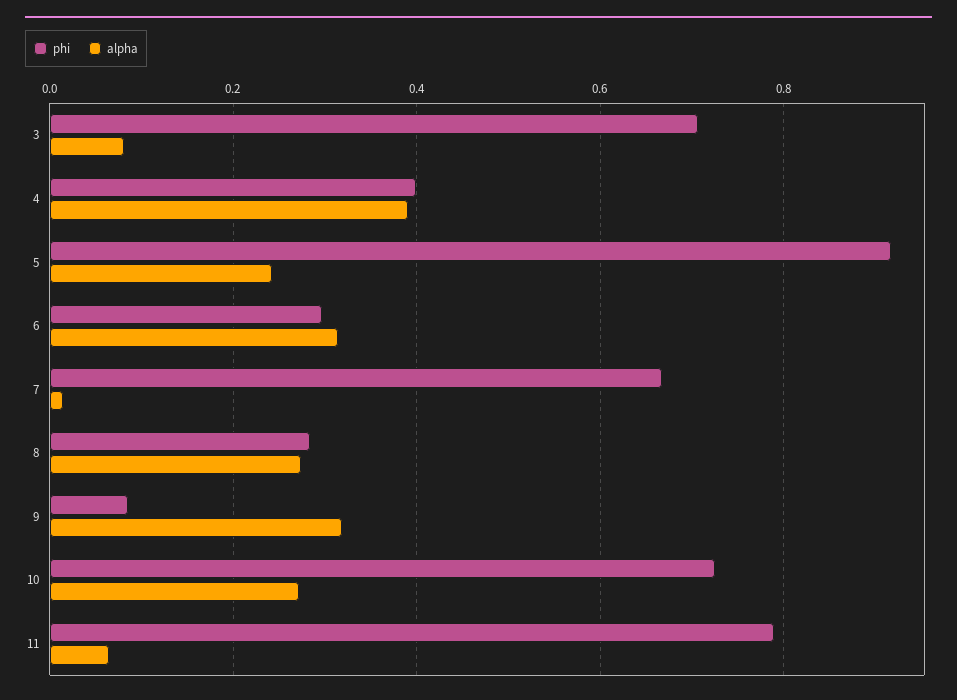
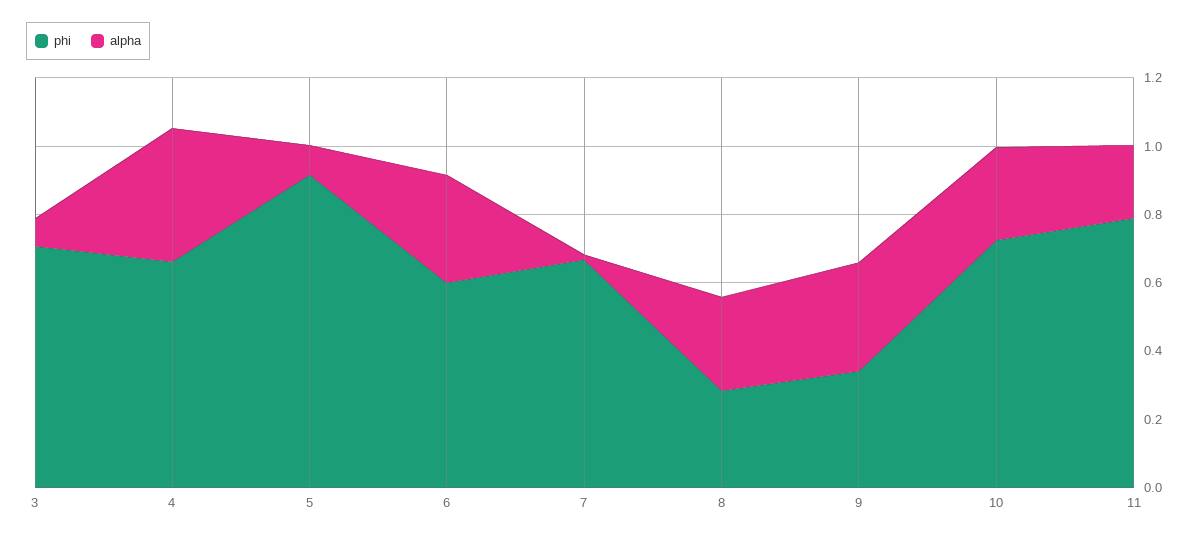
  {
    "phi": {
      "3": 0.7,
-     "4": 0.4,
+     "4": 0.65,
      "5": 0.92,
-     "6": 0.3,
+     "6": 0.6,
      "7": 0.66,
      "8": 0.28,
-     "9": 0.08,
+     "9": 0.35,
      "10": 0.72,
      "11": 0.78
    },
    "alpha": {
      "3": 0.08,
      "4": 0.4,
-     "5": 0.24,
+     "5": 0.1,
      "6": 0.32,
      "7": 0.02,
      "8": 0.28,
      "9": 0.32,
      "10": 0.28,
-     "11": 0.06
+     "11": 0.2
    }
  }

